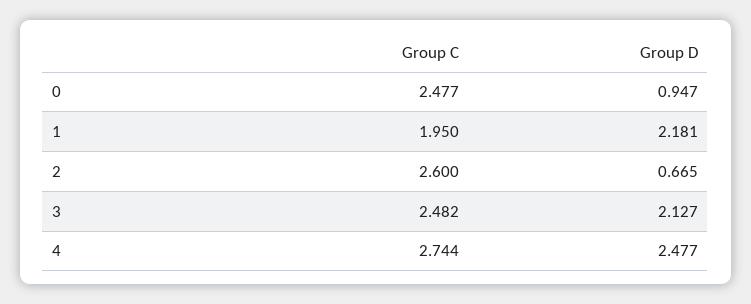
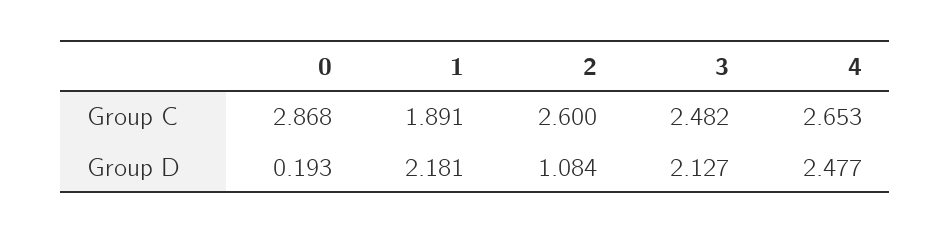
  {
    "Group C": {
-     "0": 2.477,
+     "0": 2.868,
-     "1": 1.95,
+     "1": 1.891,
      "2": 2.6,
      "3": 2.482,
-     "4": 2.744
+     "4": 2.653
    },
    "Group D": {
-     "0": 0.947,
+     "0": 0.193,
      "1": 2.181,
-     "2": 0.665,
+     "2": 1.084,
      "3": 2.127,
      "4": 2.477
    }
  }

